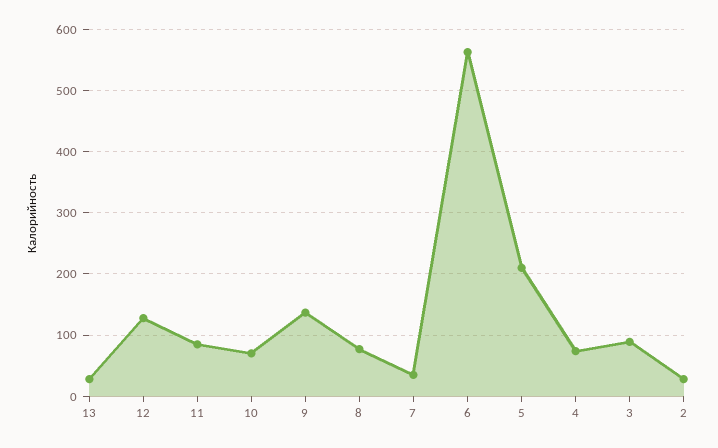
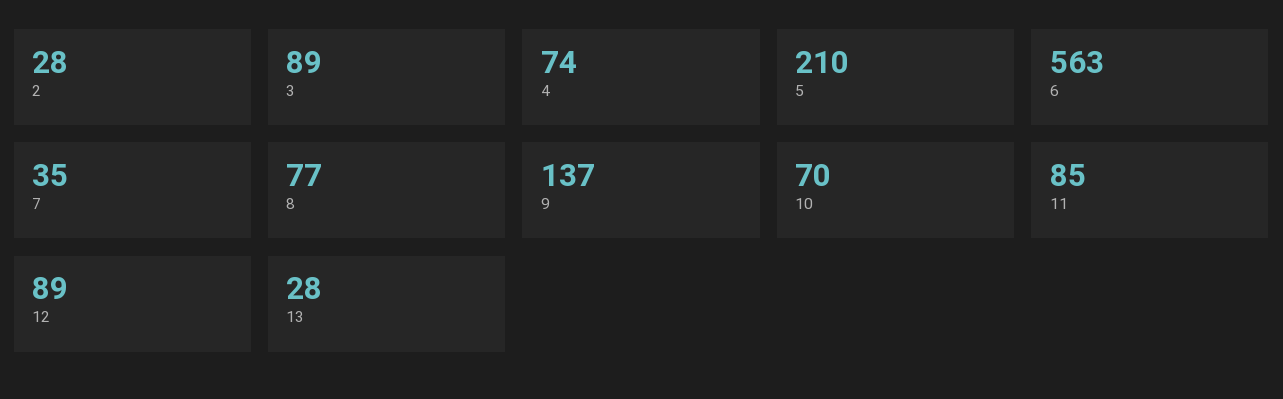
  {
    "13": 28,
-   "12": 130,
+   "12": 89,
    "11": 85,
    "10": 70,
    "9": 137,
    "8": 77,
    "7": 35,
    "6": 563,
    "5": 210,
    "4": 74,
    "3": 89,
    "2": 28
  }

